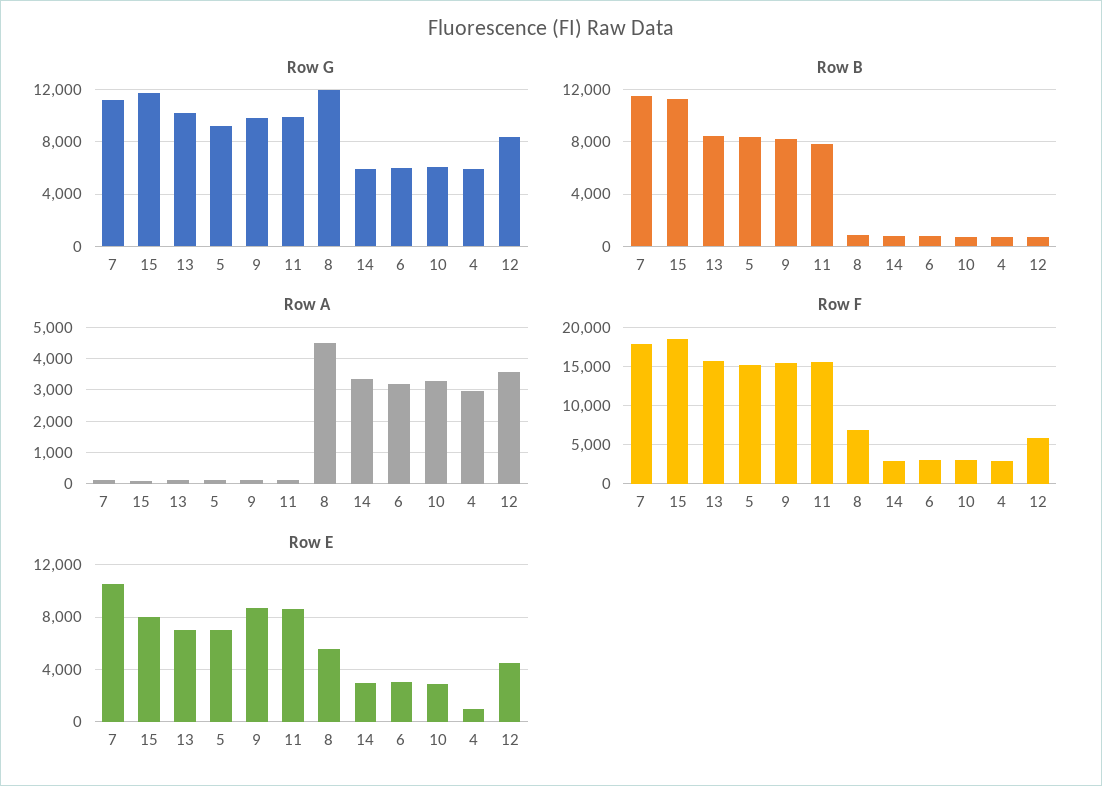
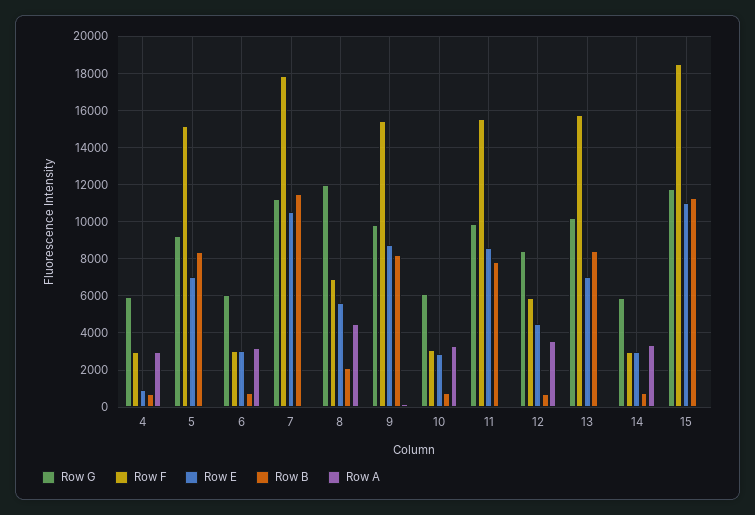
  {
    "Row G": {
      "7": 11000,
      "15": 11500,
      "13": 10000,
      "5": 9000,
      "9": 10000,
      "11": 10000,
      "8": 12000,
      "14": 6000,
      "6": 6000,
      "10": 6000,
      "4": 6000,
      "12": 8500
    },
    "Row B": {
      "7": 11500,
      "15": 11500,
      "13": 8500,
      "5": 8500,
      "9": 8000,
      "11": 8000,
-     "8": 1000,
+     "8": 2000,
      "14": 1000,
      "6": 1000,
      "10": 500,
      "4": 500,
      "12": 500
    },
    "Row A": {
      "7": 200,
      "15": 200,
      "13": 200,
      "5": 200,
      "9": 200,
      "11": 200,
      "8": 4600,
      "14": 3400,
      "6": 3200,
      "10": 3200,
      "4": 3000,
      "12": 3600
    },
    "Row F": {
      "7": 18000,
      "15": 18500,
      "13": 16000,
      "5": 15000,
      "9": 15500,
      "11": 15500,
      "8": 7000,
      "14": 3000,
      "6": 3000,
      "10": 3000,
      "4": 3000,
      "12": 6000
    },
    "Row E": {
      "7": 10500,
-     "15": 8000,
+     "15": 11000,
      "13": 7000,
      "5": 7000,
      "9": 8500,
      "11": 8500,
      "8": 5500,
      "14": 3000,
      "6": 3000,
      "10": 3000,
      "4": 1000,
      "12": 4500
    }
  }

